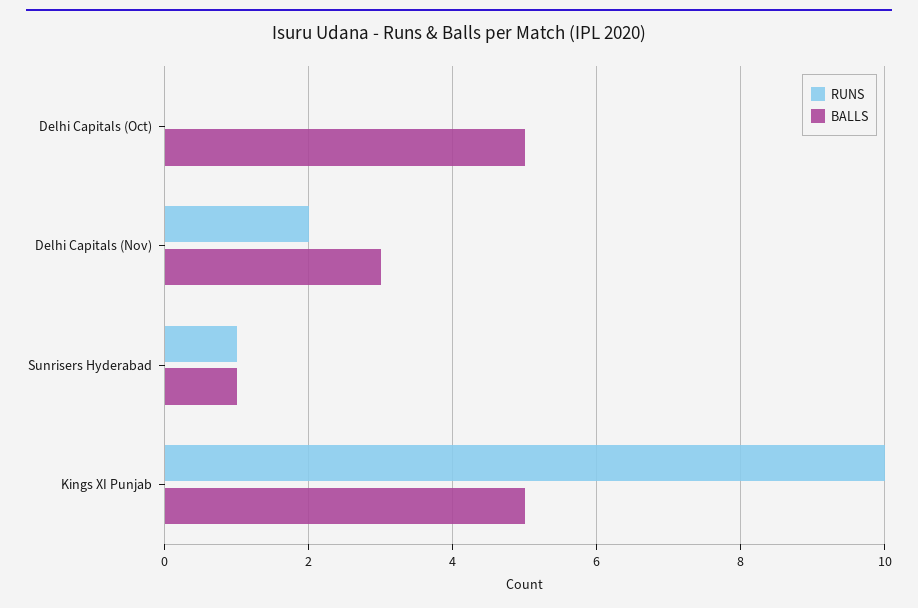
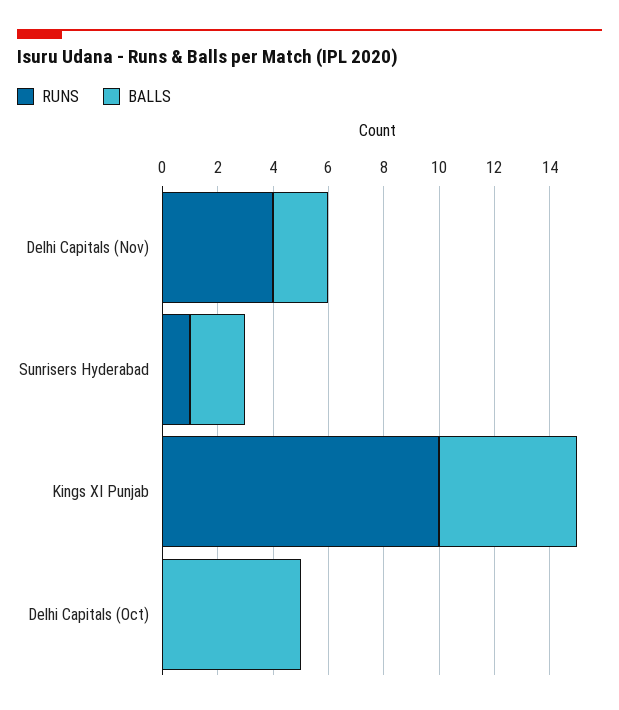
  {
    "RUNS": {
      "Delhi Capitals (Oct)": 0,
-     "Delhi Capitals (Nov)": 2,
+     "Delhi Capitals (Nov)": 4,
      "Sunrisers Hyderabad": 1,
      "Kings XI Punjab": 10
    },
    "BALLS": {
      "Delhi Capitals (Oct)": 5,
-     "Delhi Capitals (Nov)": 3,
+     "Delhi Capitals (Nov)": 2,
-     "Sunrisers Hyderabad": 1,
+     "Sunrisers Hyderabad": 2,
      "Kings XI Punjab": 5
    }
  }

